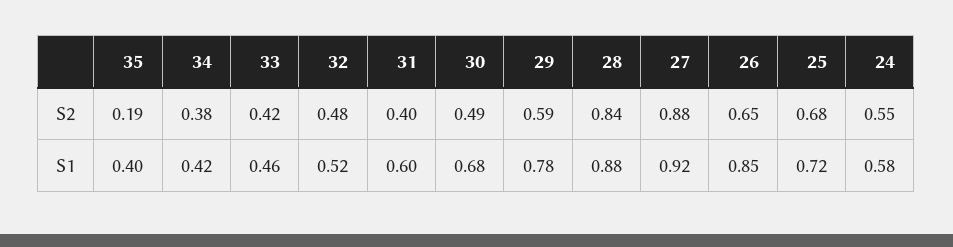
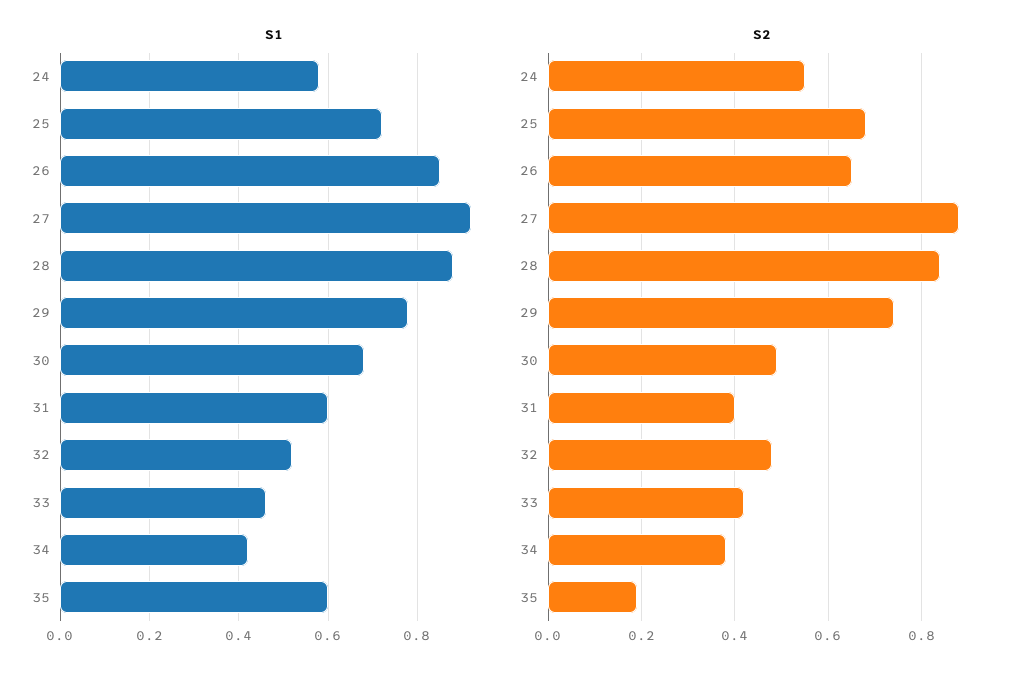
  {
    "S2": {
      "35": 0.19,
      "34": 0.38,
      "33": 0.42,
      "32": 0.48,
      "31": 0.4,
      "30": 0.49,
-     "29": 0.59,
+     "29": 0.75,
      "28": 0.84,
      "27": 0.88,
      "26": 0.65,
      "25": 0.68,
      "24": 0.55
    },
    "S1": {
-     "35": 0.4,
+     "35": 0.6,
      "34": 0.42,
      "33": 0.46,
      "32": 0.52,
      "31": 0.6,
      "30": 0.68,
      "29": 0.78,
      "28": 0.88,
      "27": 0.92,
      "26": 0.85,
      "25": 0.72,
      "24": 0.58
    }
  }

